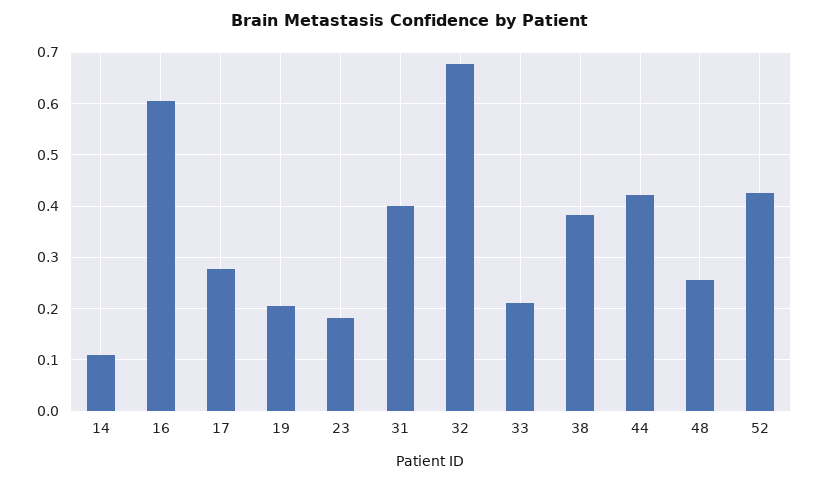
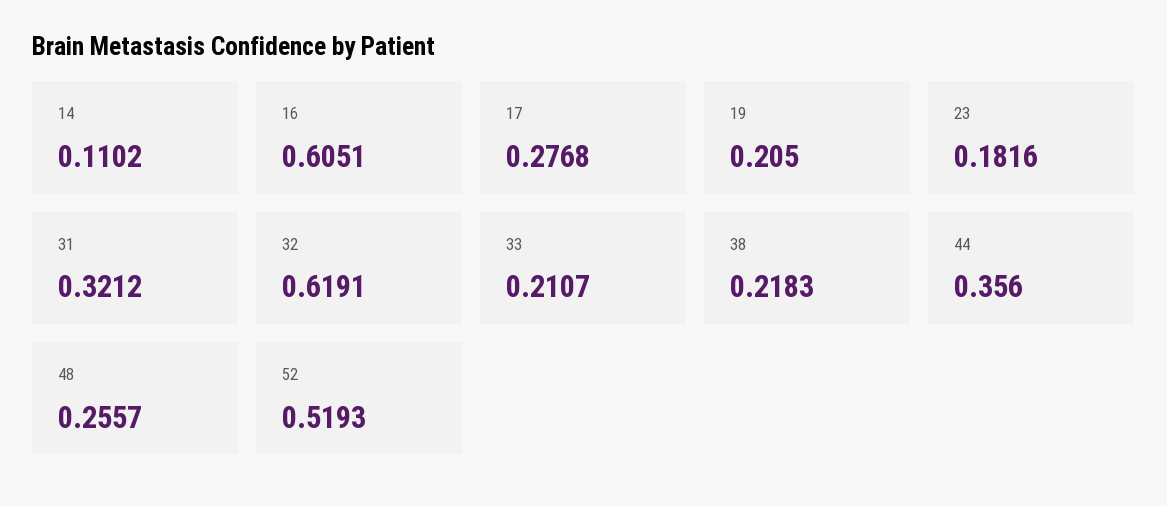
  {
    "14": 0.1102,
    "16": 0.6051,
    "17": 0.2768,
    "19": 0.205,
    "23": 0.1816,
-   "31": 0.4,
+   "31": 0.3212,
-   "32": 0.68,
+   "32": 0.6191,
    "33": 0.2107,
-   "38": 0.38,
+   "38": 0.2183,
-   "44": 0.42,
+   "44": 0.356,
    "48": 0.2557,
-   "52": 0.42
+   "52": 0.5193
  }

